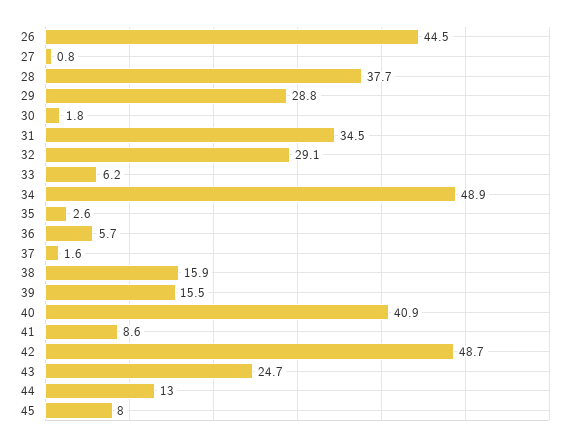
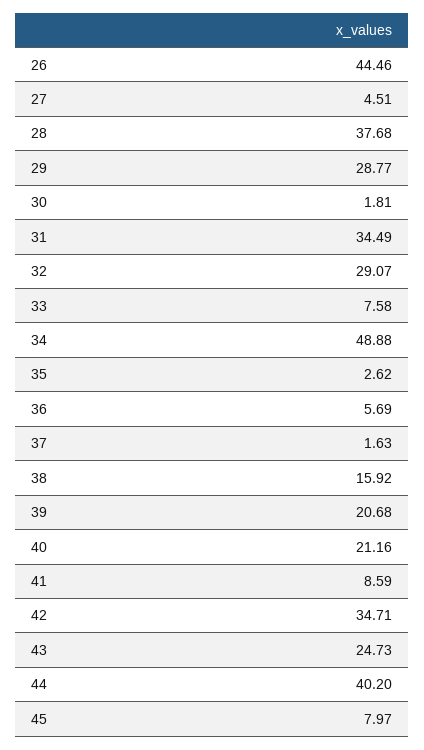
  {
    "26": 44.46,
-   "27": 0.8,
+   "27": 4.51,
    "28": 37.68,
    "29": 28.77,
    "30": 1.81,
    "31": 34.49,
    "32": 29.07,
-   "33": 6.2,
+   "33": 7.58,
    "34": 48.88,
    "35": 2.62,
    "36": 5.69,
    "37": 1.63,
    "38": 15.92,
-   "39": 15.5,
+   "39": 20.68,
-   "40": 40.9,
+   "40": 21.16,
    "41": 8.59,
-   "42": 48.7,
+   "42": 34.71,
    "43": 24.73,
-   "44": 13,
+   "44": 40.2,
    "45": 7.97
  }

